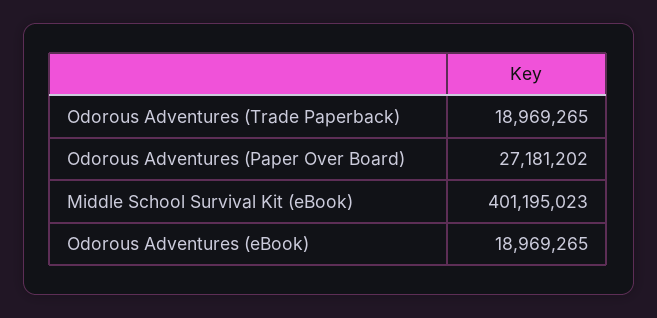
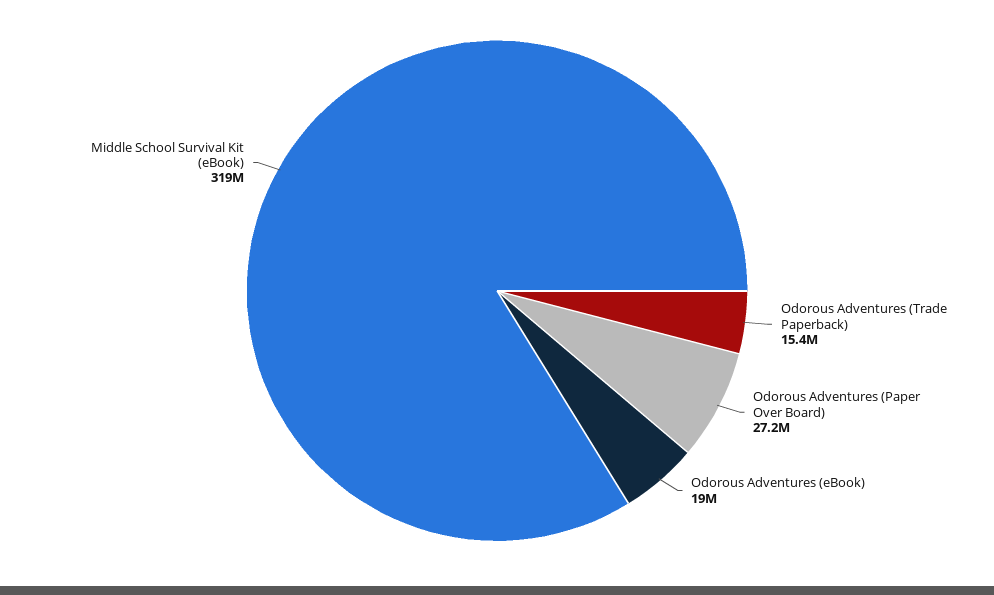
  {
-   "Odorous Adventures (Trade Paperback)": 18969265,
+   "Odorous Adventures (Trade Paperback)": 15400000,
    "Odorous Adventures (Paper Over Board)": 27181202,
-   "Middle School Survival Kit (eBook)": 401195023,
+   "Middle School Survival Kit (eBook)": 319000000,
    "Odorous Adventures (eBook)": 18969265
  }

